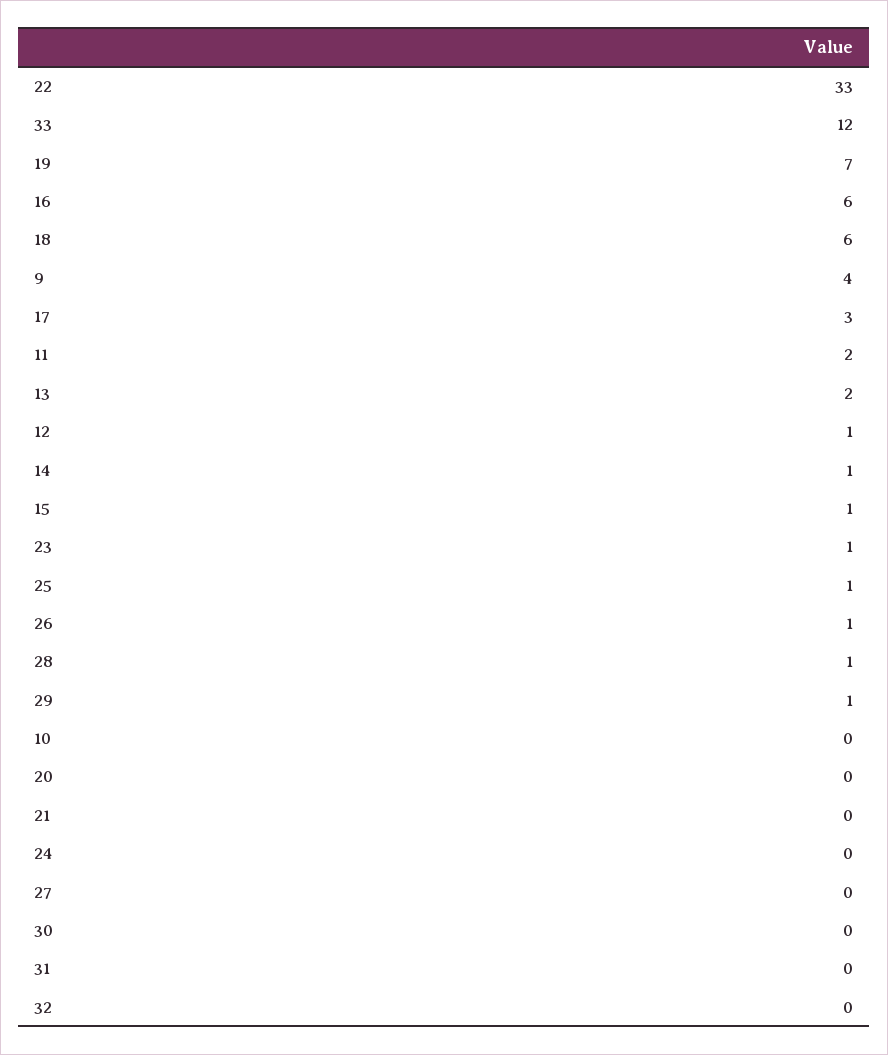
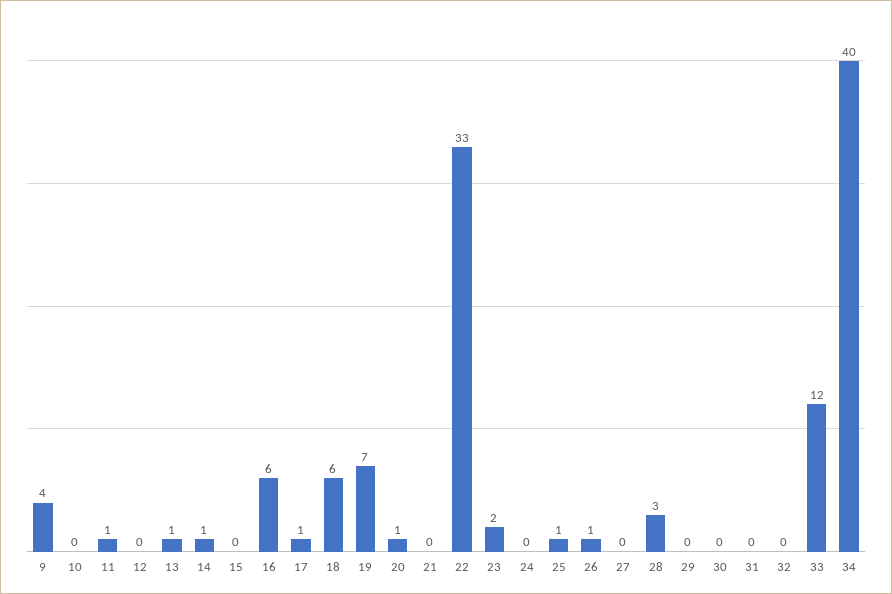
  {
    "22": 33,
    "33": 12,
    "19": 7,
    "16": 6,
    "18": 6,
    "9": 4,
-   "17": 3,
+   "17": 1,
-   "11": 2,
+   "11": 1,
-   "13": 2,
+   "13": 1,
-   "12": 1,
+   "12": 0,
    "14": 1,
-   "15": 1,
+   "15": 0,
-   "23": 1,
+   "23": 2,
    "25": 1,
    "26": 1,
-   "28": 1,
+   "28": 3,
-   "29": 1,
+   "29": 0,
    "10": 0,
-   "20": 0,
+   "20": 1,
    "21": 0,
    "24": 0,
    "27": 0,
    "30": 0,
    "31": 0,
-   "32": 0
+   "32": 0,
+   "34": 40
  }

